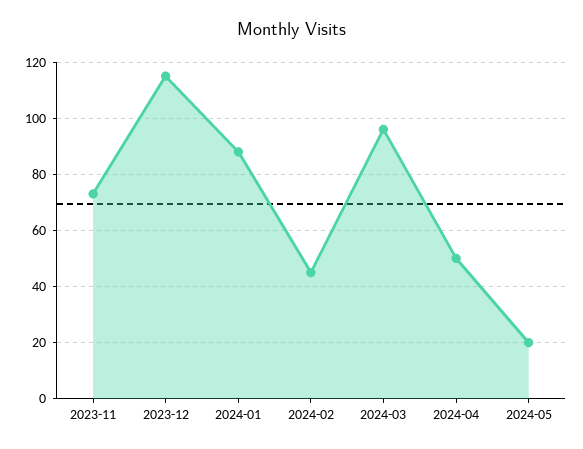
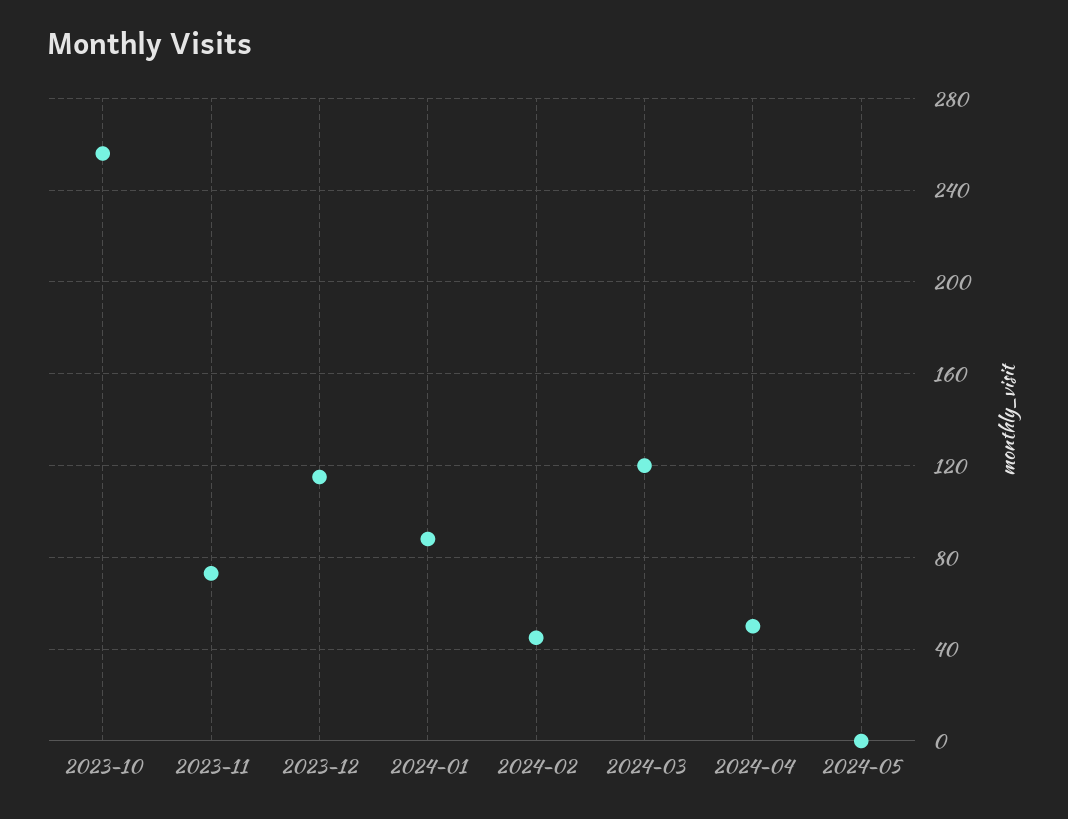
  {
    "2023-11": 75,
    "2023-12": 115,
    "2024-01": 90,
    "2024-02": 45,
-   "2024-03": 95,
+   "2024-03": 120,
    "2024-04": 50,
-   "2024-05": 20
+   "2024-05": 0,
+   "2023-10": 255
  }

